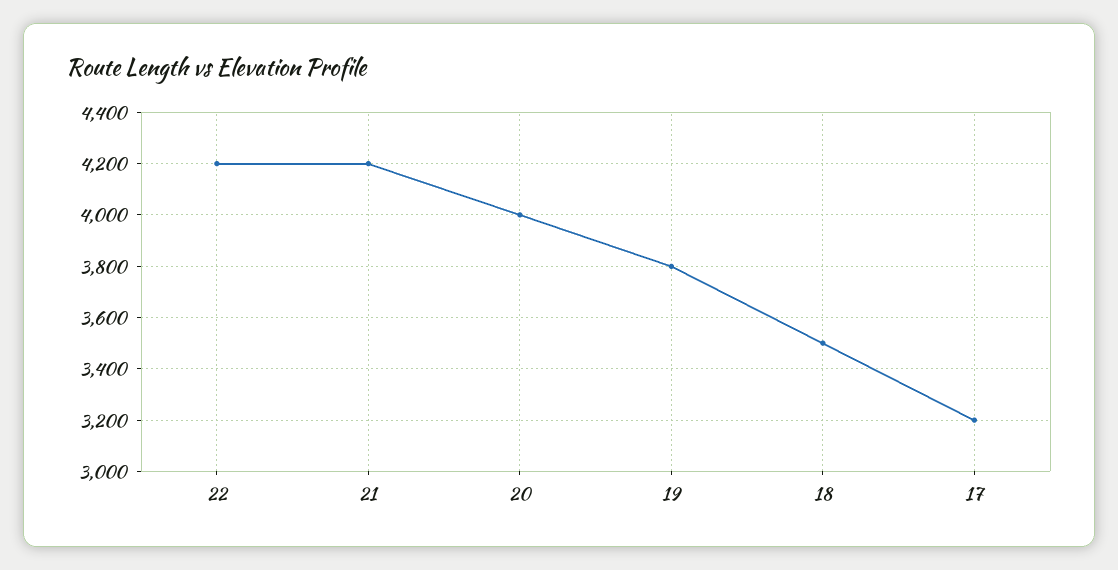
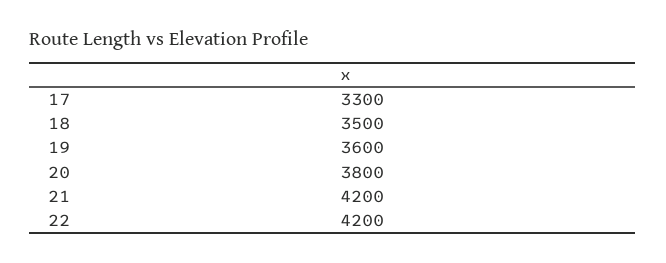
  {
    "22": 4200,
    "21": 4200,
-   "20": 4000,
+   "20": 3800,
-   "19": 3800,
+   "19": 3600,
    "18": 3500,
-   "17": 3200
+   "17": 3300
  }

